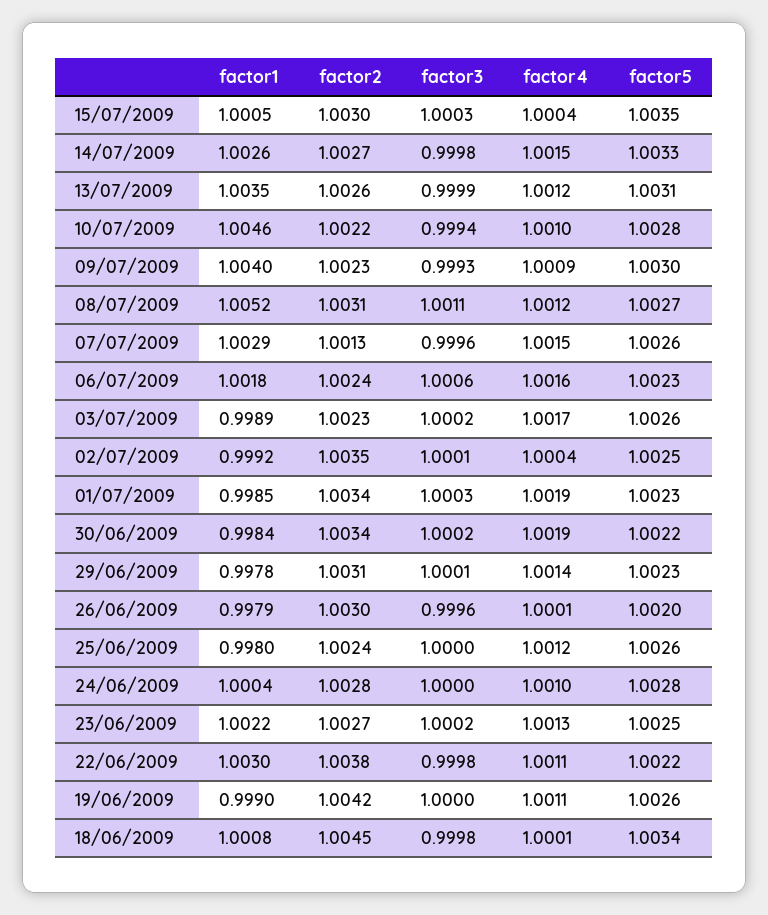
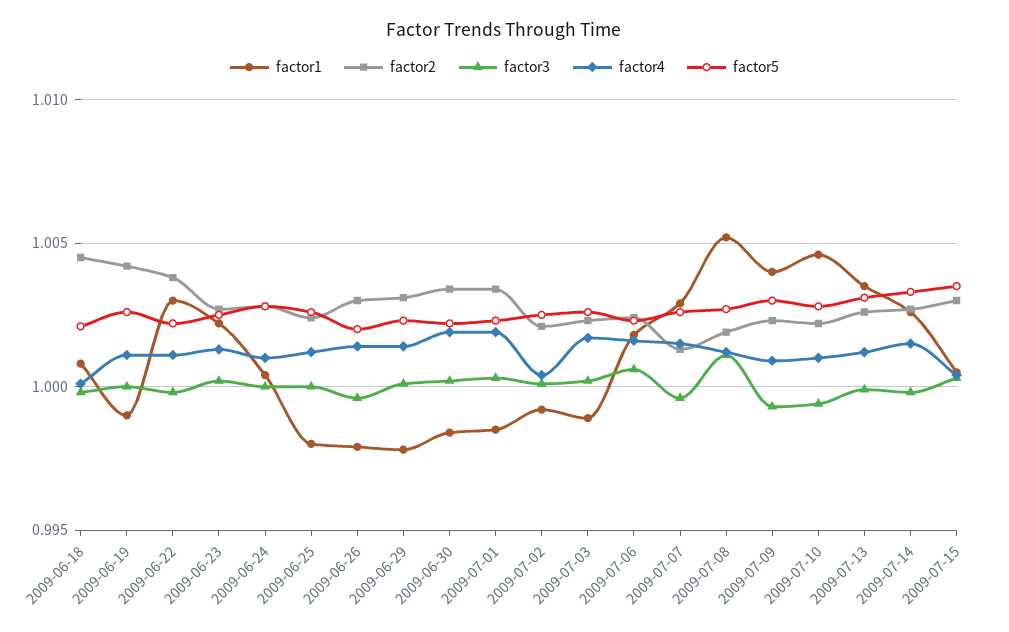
  {
    "factor1": {
      "15/07/2009": 1.0005,
      "14/07/2009": 1.0026,
      "13/07/2009": 1.0035,
      "10/07/2009": 1.0046,
      "09/07/2009": 1.004,
      "08/07/2009": 1.0052,
      "07/07/2009": 1.0029,
      "06/07/2009": 1.0018,
      "03/07/2009": 0.9989,
      "02/07/2009": 0.9992,
      "01/07/2009": 0.9985,
      "30/06/2009": 0.9984,
      "29/06/2009": 0.9978,
      "26/06/2009": 0.9979,
      "25/06/2009": 0.998,
      "24/06/2009": 1.0004,
      "23/06/2009": 1.0022,
      "22/06/2009": 1.003,
      "19/06/2009": 0.999,
      "18/06/2009": 1.0008
    },
    "factor2": {
      "15/07/2009": 1.003,
      "14/07/2009": 1.0027,
      "13/07/2009": 1.0026,
      "10/07/2009": 1.0022,
      "09/07/2009": 1.0023,
-     "08/07/2009": 1.0031,
+     "08/07/2009": 1.002,
      "07/07/2009": 1.0013,
      "06/07/2009": 1.0024,
      "03/07/2009": 1.0023,
-     "02/07/2009": 1.0035,
+     "02/07/2009": 1.002,
      "01/07/2009": 1.0034,
      "30/06/2009": 1.0034,
      "29/06/2009": 1.0031,
      "26/06/2009": 1.003,
      "25/06/2009": 1.0024,
      "24/06/2009": 1.0028,
      "23/06/2009": 1.0027,
      "22/06/2009": 1.0038,
      "19/06/2009": 1.0042,
      "18/06/2009": 1.0045
    },
    "factor3": {
      "15/07/2009": 1.0003,
      "14/07/2009": 0.9998,
      "13/07/2009": 0.9999,
      "10/07/2009": 0.9994,
      "09/07/2009": 0.9993,
      "08/07/2009": 1.0011,
      "07/07/2009": 0.9996,
      "06/07/2009": 1.0006,
      "03/07/2009": 1.0002,
      "02/07/2009": 1.0001,
      "01/07/2009": 1.0003,
      "30/06/2009": 1.0002,
      "29/06/2009": 1.0001,
      "26/06/2009": 0.9996,
      "25/06/2009": 1,
      "24/06/2009": 1,
      "23/06/2009": 1.0002,
      "22/06/2009": 0.9998,
      "19/06/2009": 1,
      "18/06/2009": 0.9998
    },
    "factor4": {
      "15/07/2009": 1.0004,
      "14/07/2009": 1.0015,
      "13/07/2009": 1.0012,
      "10/07/2009": 1.001,
      "09/07/2009": 1.0009,
      "08/07/2009": 1.0012,
      "07/07/2009": 1.0015,
      "06/07/2009": 1.0016,
      "03/07/2009": 1.0017,
      "02/07/2009": 1.0004,
      "01/07/2009": 1.0019,
      "30/06/2009": 1.0019,
      "29/06/2009": 1.0014,
-     "26/06/2009": 1.0001,
+     "26/06/2009": 1.0015,
      "25/06/2009": 1.0012,
      "24/06/2009": 1.001,
      "23/06/2009": 1.0013,
      "22/06/2009": 1.0011,
      "19/06/2009": 1.0011,
      "18/06/2009": 1.0001
    },
    "factor5": {
      "15/07/2009": 1.0035,
      "14/07/2009": 1.0033,
      "13/07/2009": 1.0031,
      "10/07/2009": 1.0028,
      "09/07/2009": 1.003,
      "08/07/2009": 1.0027,
      "07/07/2009": 1.0026,
      "06/07/2009": 1.0023,
      "03/07/2009": 1.0026,
      "02/07/2009": 1.0025,
      "01/07/2009": 1.0023,
      "30/06/2009": 1.0022,
      "29/06/2009": 1.0023,
      "26/06/2009": 1.002,
      "25/06/2009": 1.0026,
      "24/06/2009": 1.0028,
      "23/06/2009": 1.0025,
      "22/06/2009": 1.0022,
      "19/06/2009": 1.0026,
-     "18/06/2009": 1.0034
+     "18/06/2009": 1.002
    }
  }

